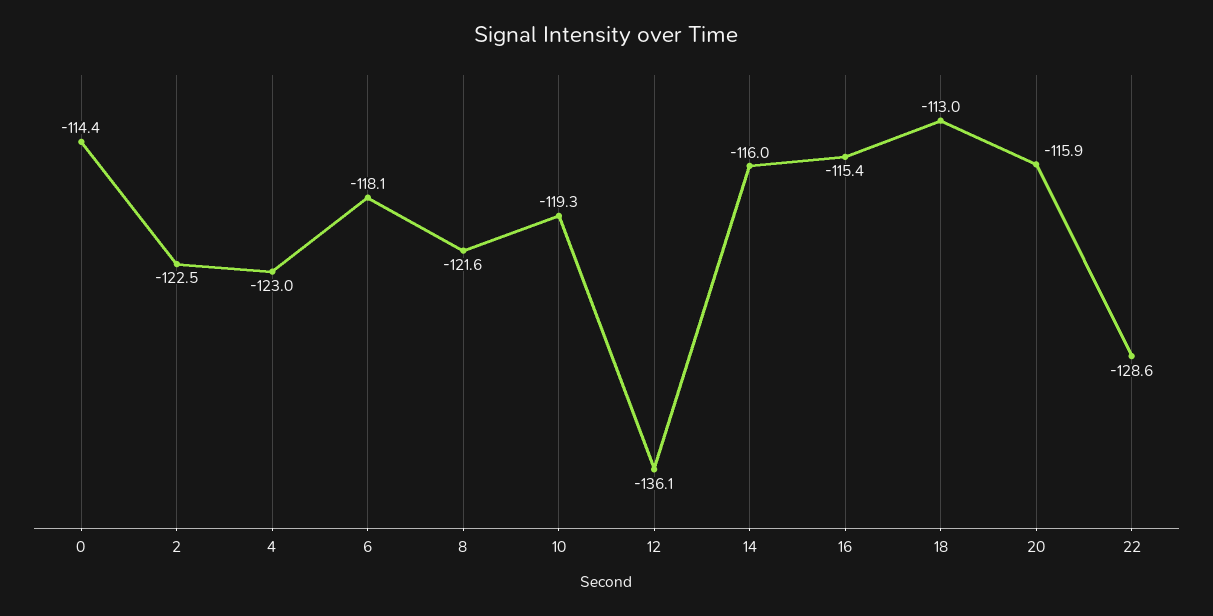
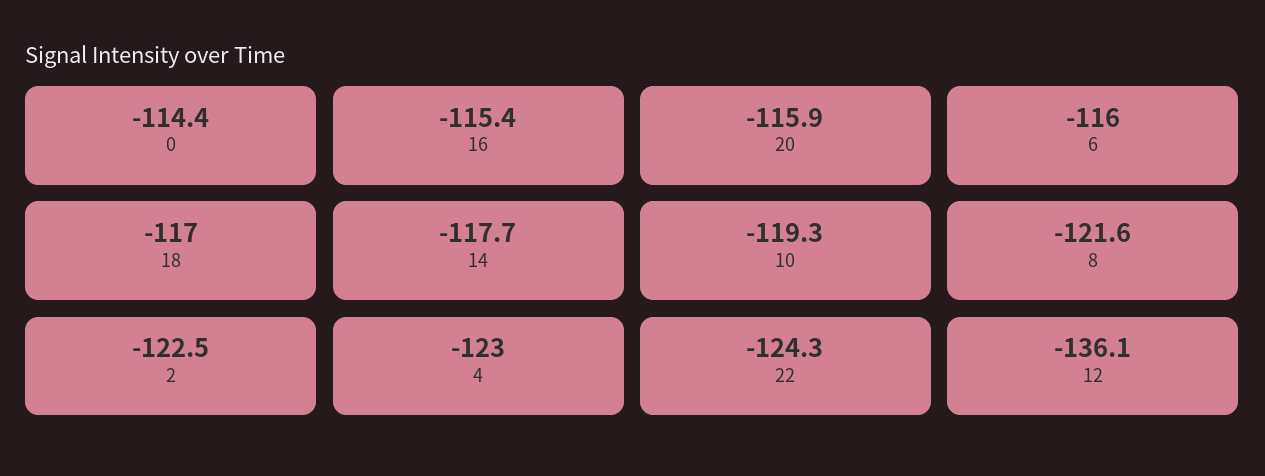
  {
    "0": -114.4,
    "2": -122.5,
    "4": -123,
-   "6": -118.1,
+   "6": -116,
    "8": -121.6,
    "10": -119.3,
    "12": -136.1,
-   "14": -116,
+   "14": -117.7,
    "16": -115.4,
-   "18": -113,
+   "18": -117,
    "20": -115.9,
-   "22": -128.6
+   "22": -124.3
  }

